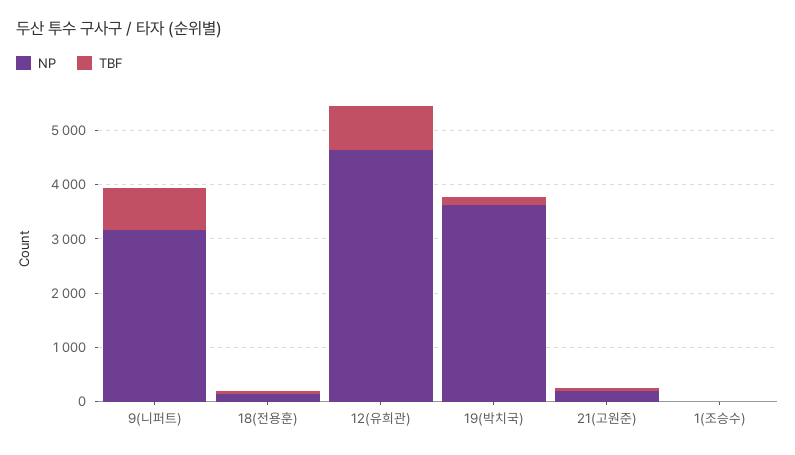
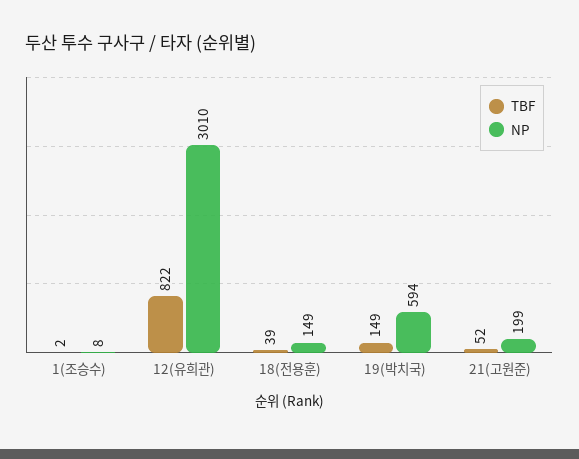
  {
    "NP": {
-     "9(니퍼트)": 3200,
      "18(전용훈)": 149,
-     "12(유희관)": 4600,
+     "12(유희관)": 3010,
-     "19(박치국)": 3600,
+     "19(박치국)": 594,
      "21(고원준)": 199,
      "1(조승수)": 8
    },
    "TBF": {
-     "9(니퍼트)": 800,
      "18(전용훈)": 39,
      "12(유희관)": 822,
      "19(박치국)": 149,
      "21(고원준)": 52,
      "1(조승수)": 2
    }
  }

